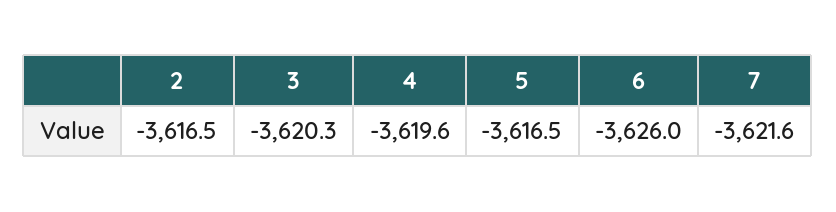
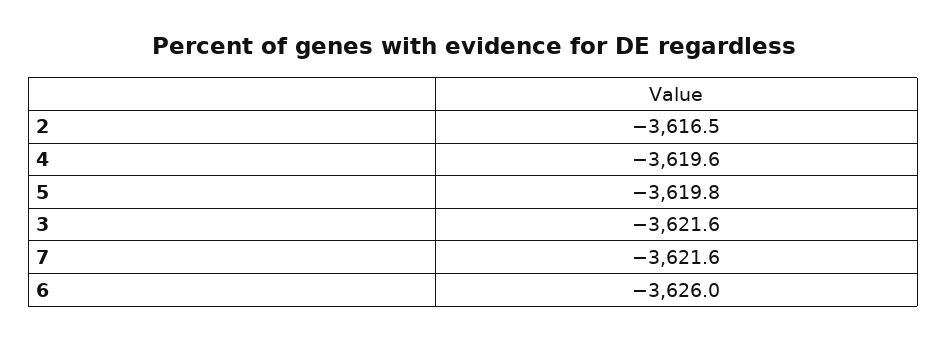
  {
    "2": -3616.5,
-   "3": -3620.3,
+   "3": -3621.6,
    "4": -3619.6,
-   "5": -3616.5,
+   "5": -3619.8,
    "6": -3626,
    "7": -3621.6
  }

